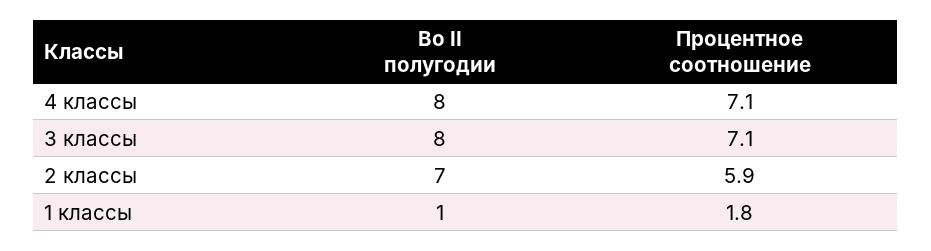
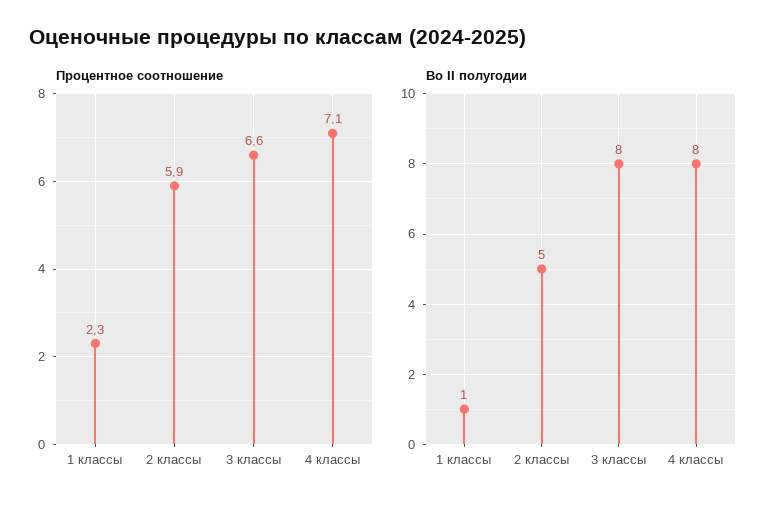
  {
    "Во II полугодии": {
      "4 классы": 8,
      "3 классы": 8,
-     "2 классы": 7,
+     "2 классы": 5,
      "1 классы": 1
    },
    "Процентное соотношение": {
      "4 классы": 7.1,
-     "3 классы": 7.1,
+     "3 классы": 6.6,
      "2 классы": 5.9,
-     "1 классы": 1.8
+     "1 классы": 2.3
    }
  }

